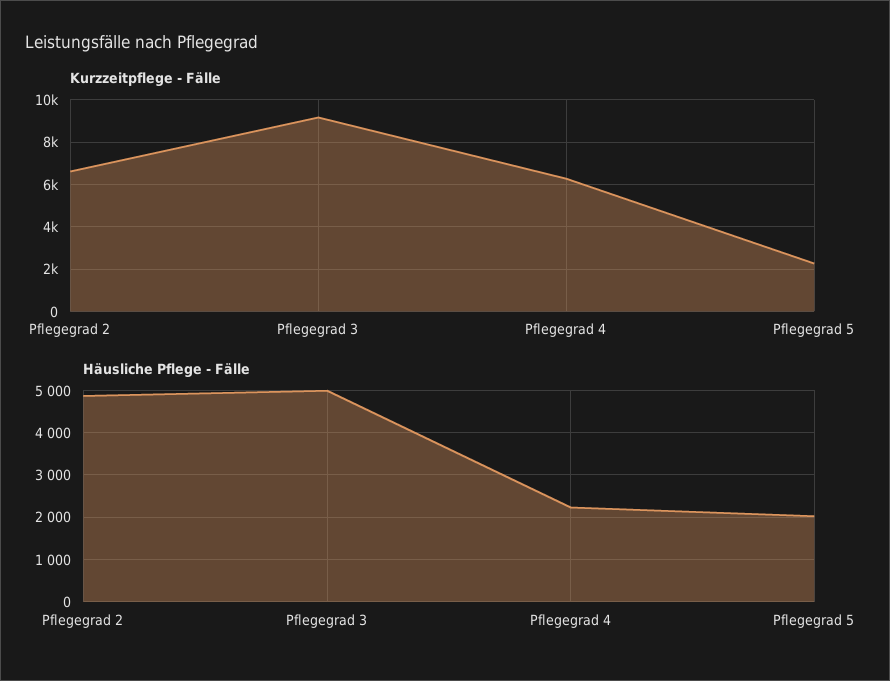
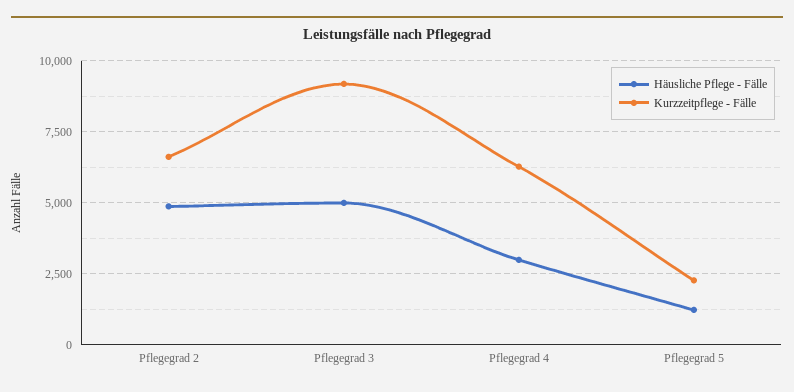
  {
    "Kurzzeitpflege - Fälle": {
      "Pflegegrad 2": 6500,
      "Pflegegrad 3": 9250,
      "Pflegegrad 4": 6250,
      "Pflegegrad 5": 2250
    },
    "Häusliche Pflege - Fälle": {
      "Pflegegrad 2": 4800,
      "Pflegegrad 3": 5000,
-     "Pflegegrad 4": 2200,
+     "Pflegegrad 4": 3000,
-     "Pflegegrad 5": 2000
+     "Pflegegrad 5": 1250
    }
  }

